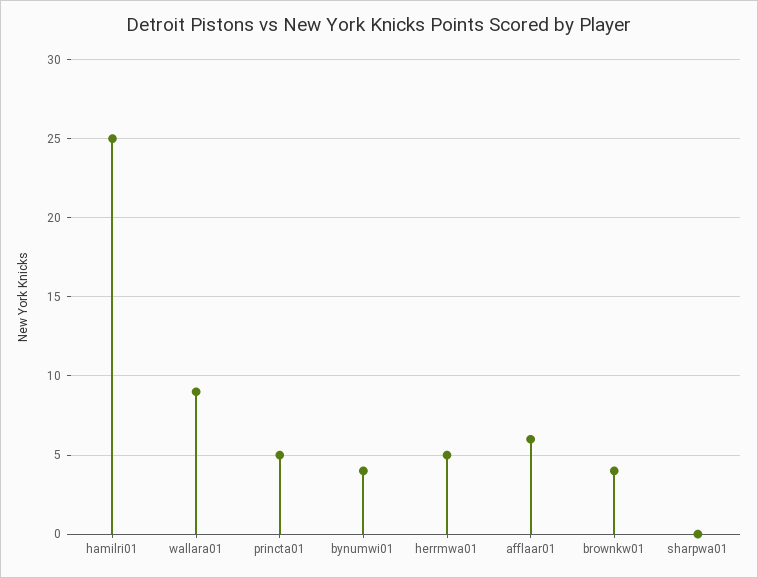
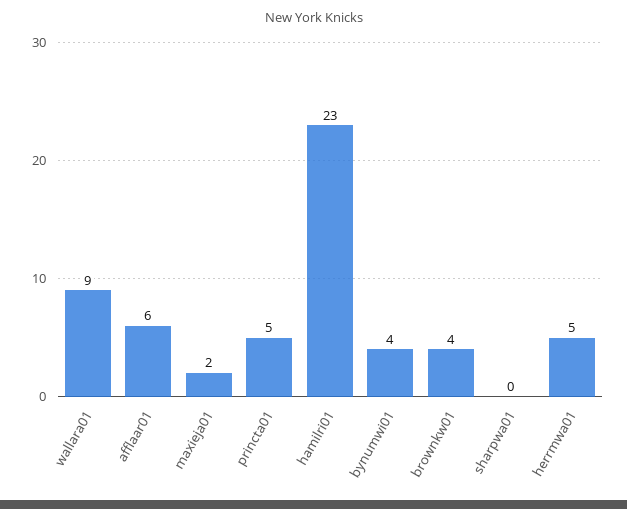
  {
-   "hamilri01": 25,
+   "hamilri01": 23,
    "wallara01": 9,
    "princta01": 5,
    "bynumwi01": 4,
    "herrmwa01": 5,
    "afflaar01": 6,
    "brownkw01": 4,
-   "sharpwa01": 0
+   "sharpwa01": 0,
+   "maxieja01": 2
  }

